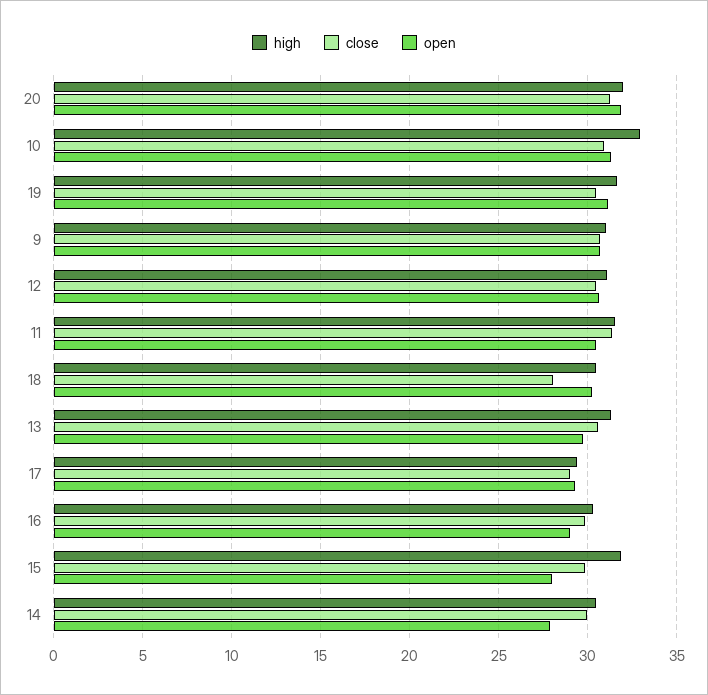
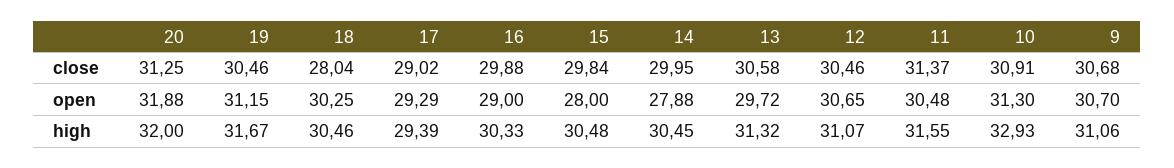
  {
    "high": {
      "20": 32,
      "10": 32.93,
      "19": 31.67,
      "9": 31.06,
      "12": 31.07,
      "11": 31.55,
      "18": 30.46,
      "13": 31.32,
      "17": 29.39,
      "16": 30.33,
-     "15": 32,
+     "15": 30.48,
      "14": 30.45
    },
    "close": {
      "20": 31.25,
      "10": 30.91,
      "19": 30.46,
      "9": 30.68,
      "12": 30.46,
      "11": 31.37,
      "18": 28.04,
      "13": 30.58,
      "17": 29.02,
      "16": 29.88,
      "15": 29.84,
      "14": 29.95
    },
    "open": {
      "20": 31.88,
      "10": 31.3,
      "19": 31.15,
      "9": 30.7,
      "12": 30.65,
      "11": 30.48,
      "18": 30.25,
      "13": 29.72,
      "17": 29.29,
      "16": 29,
      "15": 28,
      "14": 27.88
    }
  }

